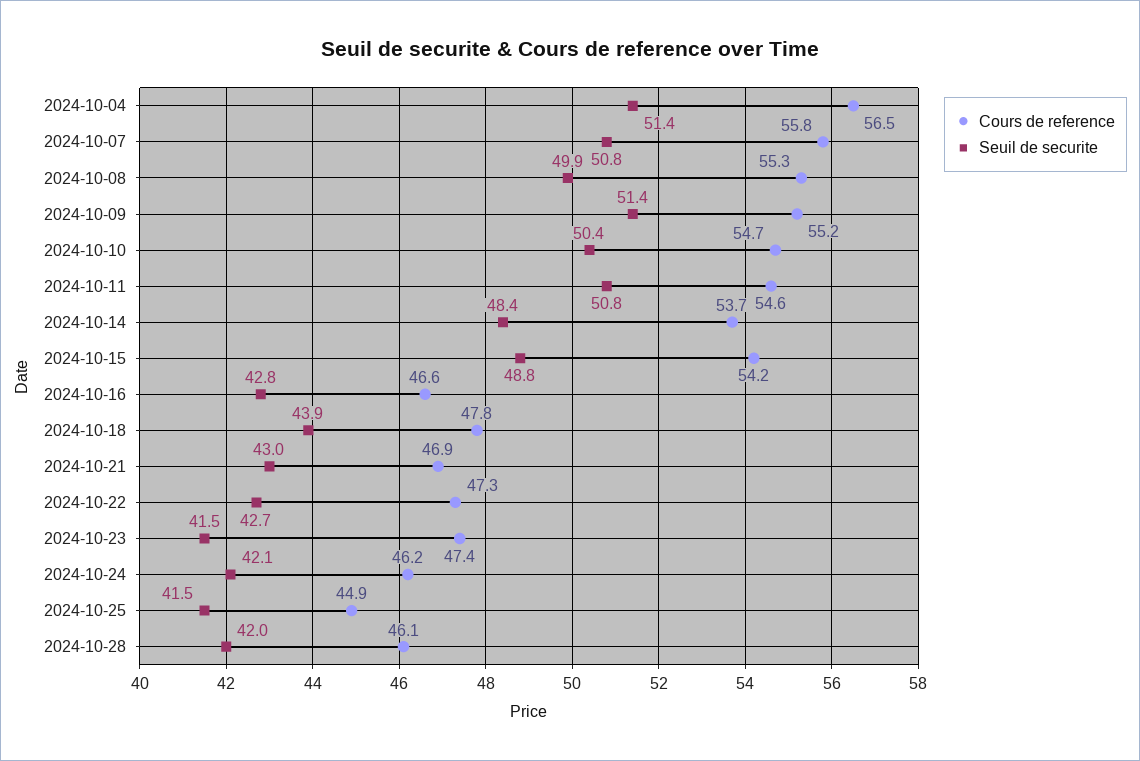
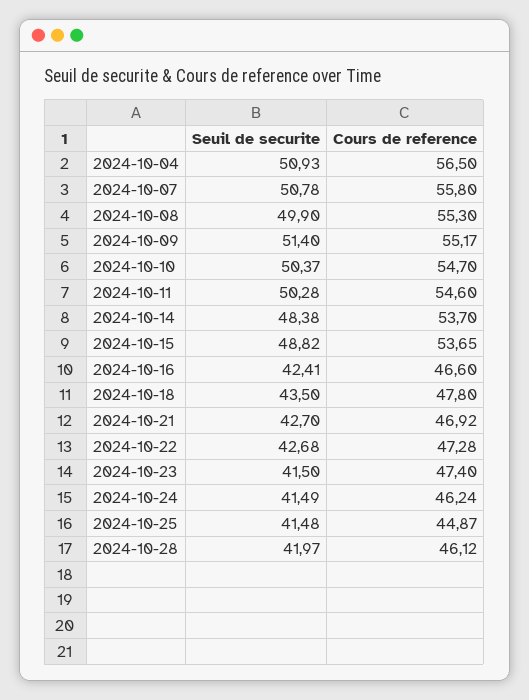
  {
    "Cours de reference": {
      "2024-10-04": 56.5,
      "2024-10-07": 55.8,
      "2024-10-08": 55.3,
      "2024-10-09": 55.17,
      "2024-10-10": 54.7,
      "2024-10-11": 54.6,
      "2024-10-14": 53.7,
-     "2024-10-15": 54.2,
+     "2024-10-15": 53.65,
      "2024-10-16": 46.6,
      "2024-10-18": 47.8,
      "2024-10-21": 46.92,
      "2024-10-22": 47.28,
      "2024-10-23": 47.4,
      "2024-10-24": 46.24,
      "2024-10-25": 44.87,
      "2024-10-28": 46.12
    },
    "Seuil de securite": {
-     "2024-10-04": 51.4,
+     "2024-10-04": 50.93,
      "2024-10-07": 50.78,
      "2024-10-08": 49.9,
      "2024-10-09": 51.4,
      "2024-10-10": 50.37,
-     "2024-10-11": 50.8,
+     "2024-10-11": 50.28,
      "2024-10-14": 48.38,
      "2024-10-15": 48.82,
-     "2024-10-16": 42.8,
+     "2024-10-16": 42.41,
-     "2024-10-18": 43.9,
+     "2024-10-18": 43.5,
-     "2024-10-21": 43,
+     "2024-10-21": 42.7,
      "2024-10-22": 42.68,
      "2024-10-23": 41.5,
-     "2024-10-24": 42.1,
+     "2024-10-24": 41.49,
      "2024-10-25": 41.48,
      "2024-10-28": 41.97
    }
  }

